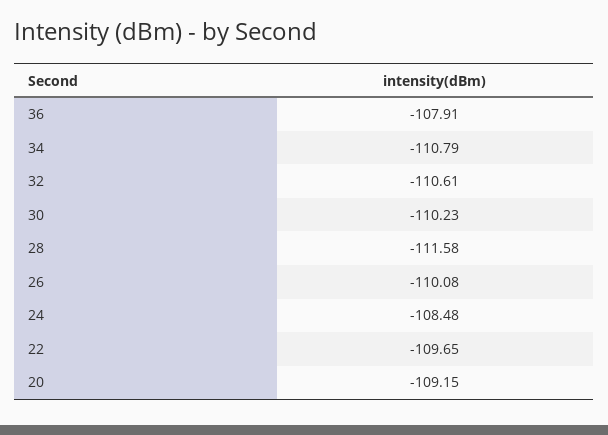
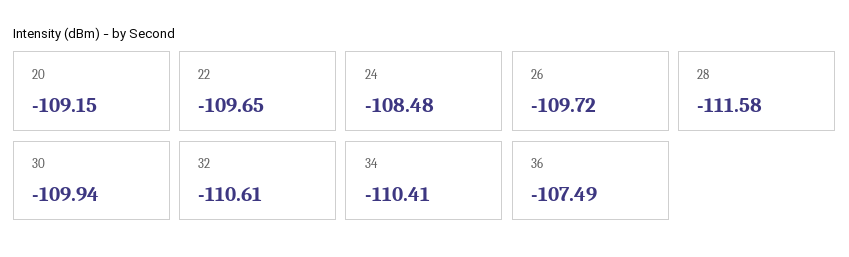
  {
-   "36": -107.91,
+   "36": -107.49,
-   "34": -110.79,
+   "34": -110.41,
    "32": -110.61,
-   "30": -110.23,
+   "30": -109.94,
    "28": -111.58,
-   "26": -110.08,
+   "26": -109.72,
    "24": -108.48,
    "22": -109.65,
    "20": -109.15
  }

